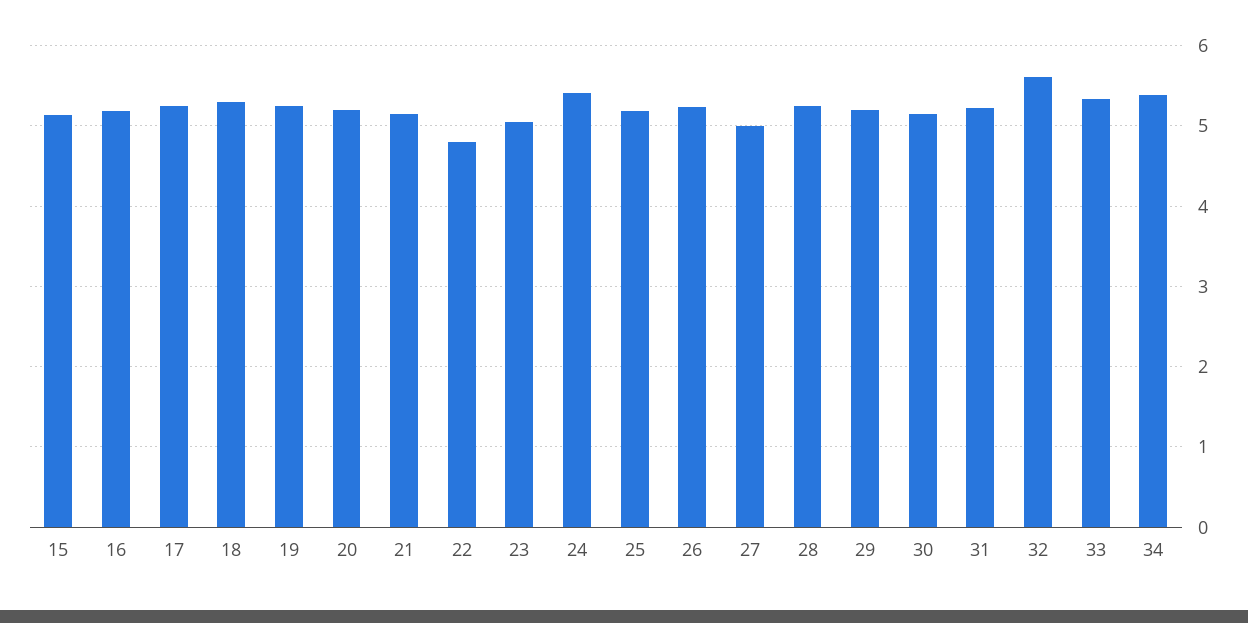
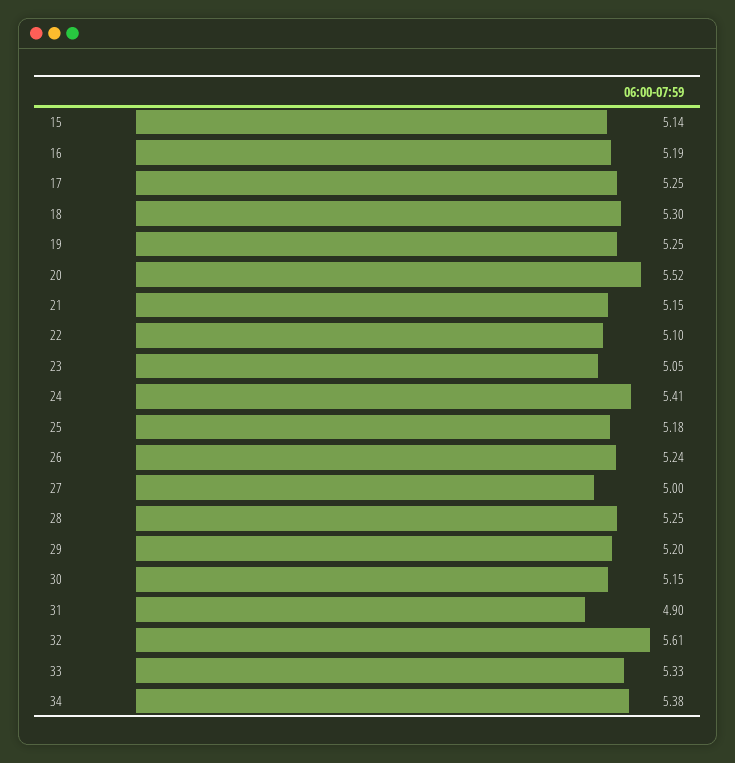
  {
    "15": 5.14,
    "16": 5.19,
    "17": 5.25,
    "18": 5.3,
    "19": 5.25,
-   "20": 5.2,
+   "20": 5.52,
    "21": 5.15,
-   "22": 4.8,
+   "22": 5.1,
    "23": 5.05,
    "24": 5.41,
    "25": 5.18,
    "26": 5.24,
    "27": 5,
    "28": 5.25,
    "29": 5.2,
    "30": 5.15,
-   "31": 5.2,
+   "31": 4.9,
    "32": 5.61,
    "33": 5.33,
    "34": 5.38
  }

